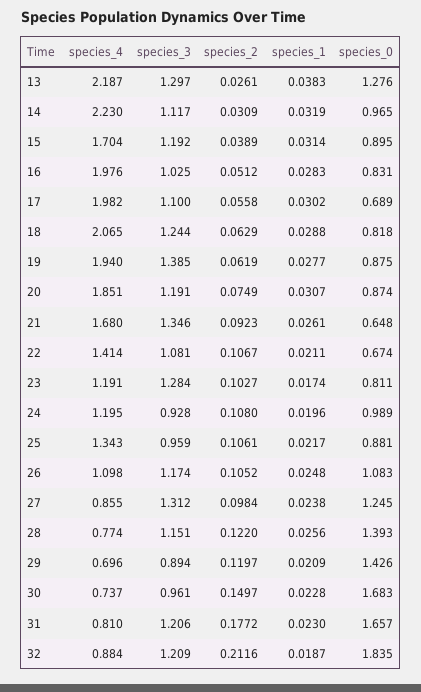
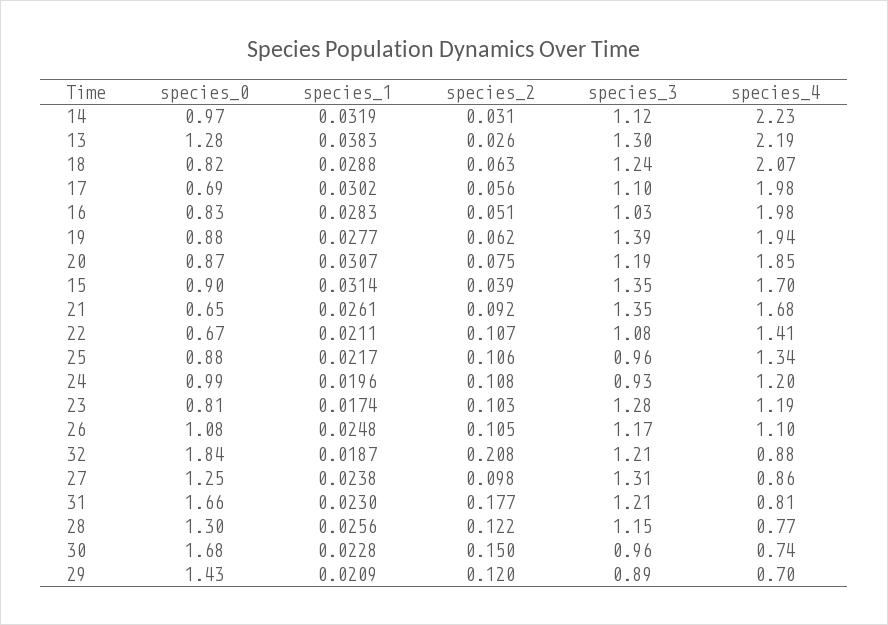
  {
    "species_4": {
      "13": 2.187,
      "14": 2.23,
      "15": 1.704,
      "16": 1.976,
      "17": 1.982,
      "18": 2.065,
      "19": 1.94,
      "20": 1.851,
      "21": 1.68,
      "22": 1.414,
      "23": 1.191,
      "24": 1.195,
      "25": 1.343,
      "26": 1.098,
      "27": 0.855,
      "28": 0.774,
      "29": 0.696,
      "30": 0.737,
      "31": 0.81,
      "32": 0.884
    },
    "species_3": {
      "13": 1.297,
      "14": 1.117,
-     "15": 1.192,
+     "15": 1.35,
      "16": 1.025,
      "17": 1.1,
      "18": 1.244,
      "19": 1.385,
      "20": 1.191,
      "21": 1.346,
      "22": 1.081,
      "23": 1.284,
      "24": 0.928,
      "25": 0.959,
      "26": 1.174,
      "27": 1.312,
      "28": 1.151,
      "29": 0.894,
      "30": 0.961,
      "31": 1.206,
      "32": 1.209
    },
    "species_2": {
      "13": 0.0261,
      "14": 0.0309,
      "15": 0.0389,
      "16": 0.0512,
      "17": 0.0558,
      "18": 0.0629,
      "19": 0.0619,
      "20": 0.0749,
      "21": 0.0923,
      "22": 0.1067,
      "23": 0.1027,
      "24": 0.108,
      "25": 0.1061,
      "26": 0.1052,
      "27": 0.0984,
      "28": 0.122,
      "29": 0.1197,
      "30": 0.1497,
      "31": 0.1772,
-     "32": 0.2116
+     "32": 0.208
    },
    "species_1": {
      "13": 0.0383,
      "14": 0.0319,
      "15": 0.0314,
      "16": 0.0283,
      "17": 0.0302,
      "18": 0.0288,
      "19": 0.0277,
      "20": 0.0307,
      "21": 0.0261,
      "22": 0.0211,
      "23": 0.0174,
      "24": 0.0196,
      "25": 0.0217,
      "26": 0.0248,
      "27": 0.0238,
      "28": 0.0256,
      "29": 0.0209,
      "30": 0.0228,
      "31": 0.023,
      "32": 0.0187
    },
    "species_0": {
      "13": 1.276,
      "14": 0.965,
      "15": 0.895,
      "16": 0.831,
      "17": 0.689,
      "18": 0.818,
      "19": 0.875,
      "20": 0.874,
      "21": 0.648,
      "22": 0.674,
      "23": 0.811,
      "24": 0.989,
      "25": 0.881,
      "26": 1.083,
      "27": 1.245,
-     "28": 1.393,
+     "28": 1.3,
      "29": 1.426,
      "30": 1.683,
      "31": 1.657,
      "32": 1.835
    }
  }

